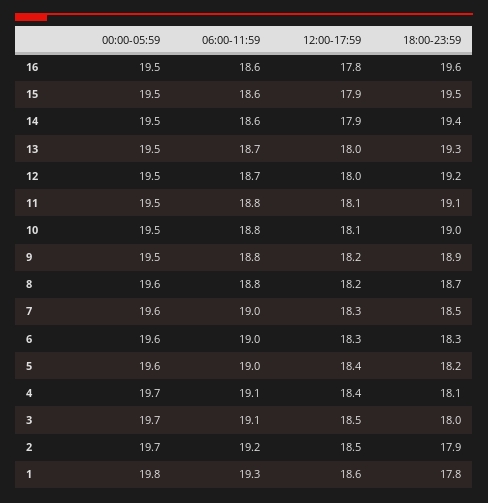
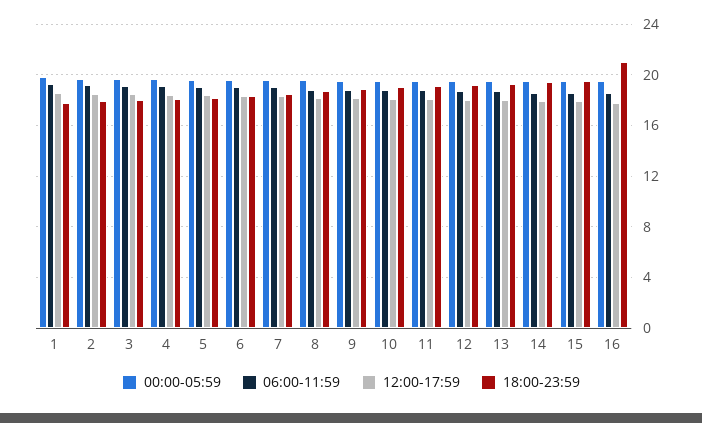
  {
    "00:00-05:59": {
      "16": 19.5,
      "15": 19.5,
      "14": 19.5,
      "13": 19.5,
      "12": 19.5,
      "11": 19.5,
      "10": 19.5,
      "9": 19.5,
      "8": 19.6,
      "7": 19.6,
      "6": 19.6,
      "5": 19.6,
      "4": 19.7,
      "3": 19.7,
      "2": 19.7,
      "1": 19.8
    },
    "06:00-11:59": {
      "16": 18.6,
      "15": 18.6,
      "14": 18.6,
      "13": 18.7,
      "12": 18.7,
      "11": 18.8,
      "10": 18.8,
      "9": 18.8,
      "8": 18.8,
      "7": 19,
      "6": 19,
      "5": 19,
      "4": 19.1,
      "3": 19.1,
      "2": 19.2,
      "1": 19.3
    },
    "12:00-17:59": {
      "16": 17.8,
      "15": 17.9,
      "14": 17.9,
      "13": 18,
      "12": 18,
      "11": 18.1,
      "10": 18.1,
      "9": 18.2,
      "8": 18.2,
      "7": 18.3,
      "6": 18.3,
      "5": 18.4,
      "4": 18.4,
      "3": 18.5,
      "2": 18.5,
      "1": 18.6
    },
    "18:00-23:59": {
-     "16": 19.6,
+     "16": 21,
      "15": 19.5,
      "14": 19.4,
      "13": 19.3,
      "12": 19.2,
      "11": 19.1,
      "10": 19,
      "9": 18.9,
      "8": 18.7,
      "7": 18.5,
      "6": 18.3,
      "5": 18.2,
      "4": 18.1,
      "3": 18,
      "2": 17.9,
      "1": 17.8
    }
  }

